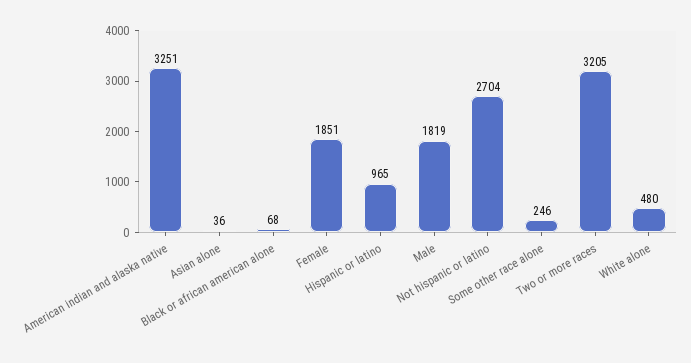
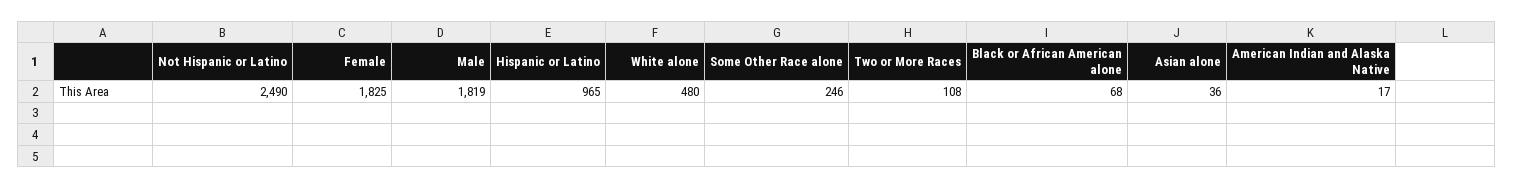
  {
-   "American indian and alaska native": 3251,
+   "American indian and alaska native": 17,
    "Asian alone": 36,
    "Black or african american alone": 68,
-   "Female": 1851,
+   "Female": 1825,
    "Hispanic or latino": 965,
    "Male": 1819,
-   "Not hispanic or latino": 2704,
+   "Not hispanic or latino": 2490,
    "Some other race alone": 246,
-   "Two or more races": 3205,
+   "Two or more races": 108,
    "White alone": 480
  }

